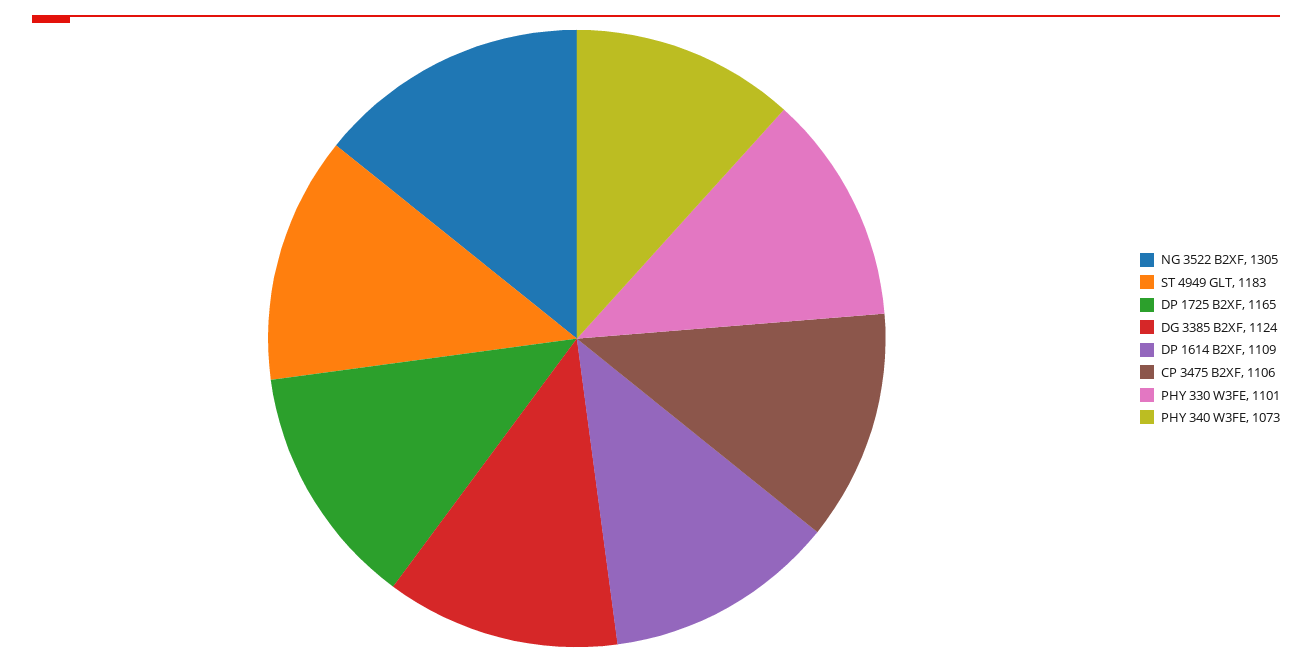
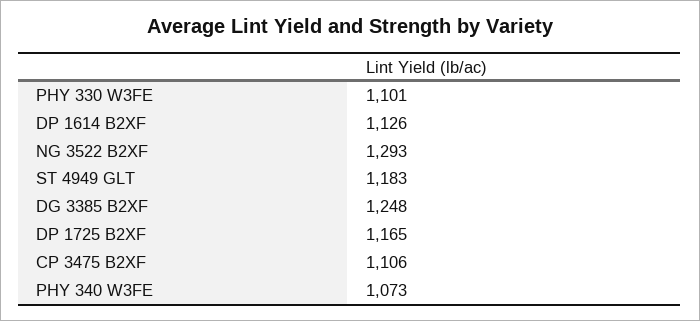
  {
-   "NG 3522 B2XF": 1305,
+   "NG 3522 B2XF": 1293,
    "ST 4949 GLT": 1183,
    "DP 1725 B2XF": 1165,
-   "DG 3385 B2XF": 1124,
+   "DG 3385 B2XF": 1248,
-   "DP 1614 B2XF": 1109,
+   "DP 1614 B2XF": 1126,
    "CP 3475 B2XF": 1106,
    "PHY 330 W3FE": 1101,
    "PHY 340 W3FE": 1073
  }

